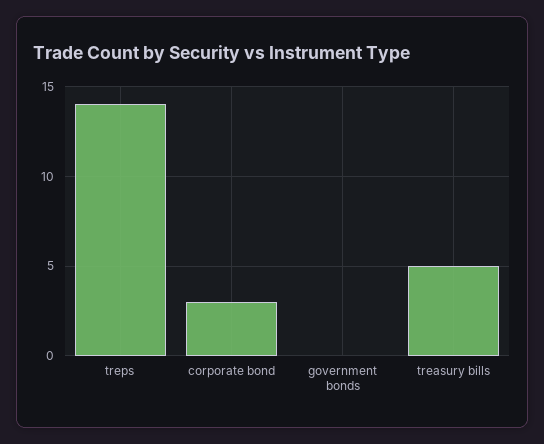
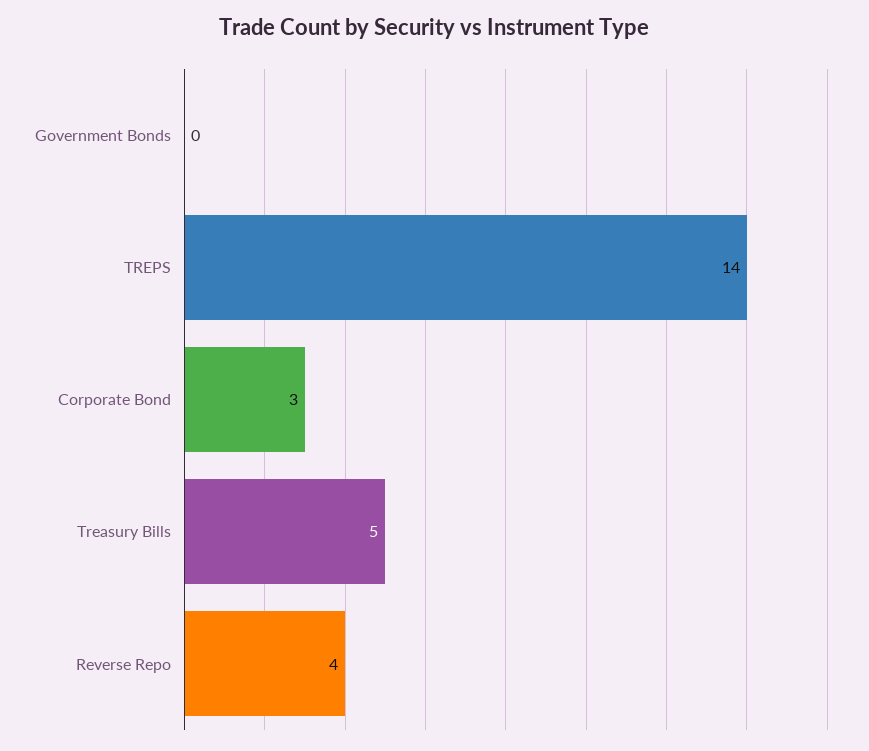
  {
    "treps": 14,
    "corporate bond": 3,
    "government bonds": 0,
-   "treasury bills": 5
+   "treasury bills": 5,
+   "Reverse Repo": 4
  }

